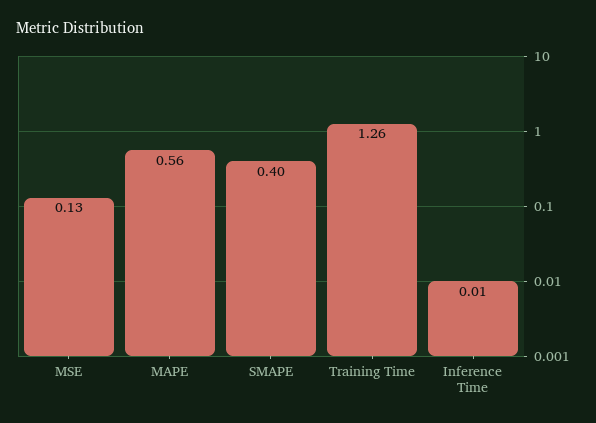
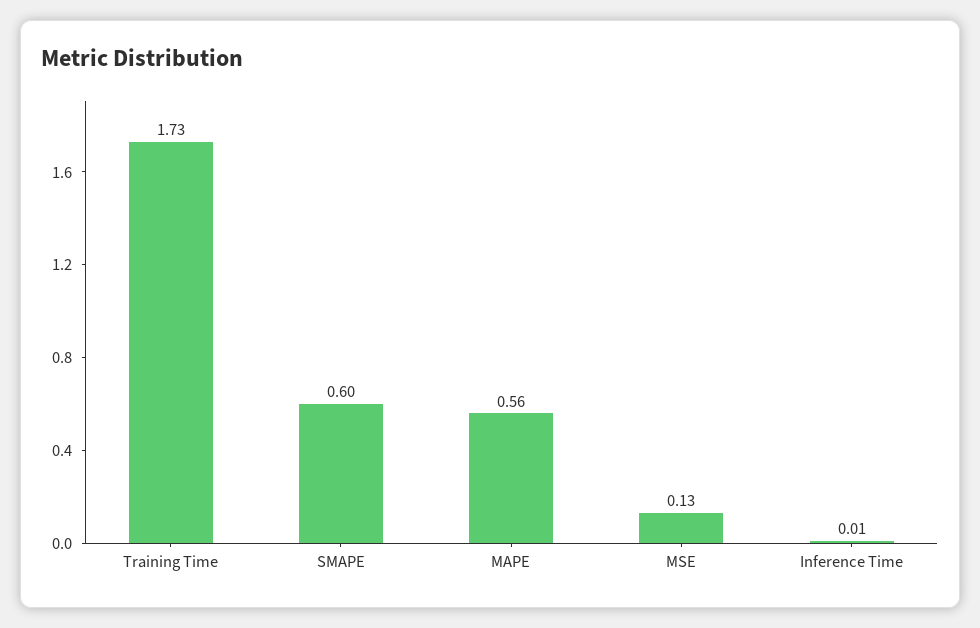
  {
    "MSE": 0.13,
    "MAPE": 0.56,
-   "SMAPE": 0.4,
+   "SMAPE": 0.6,
-   "Training Time": 1.26,
+   "Training Time": 1.73,
    "Inference Time": 0.01
  }

